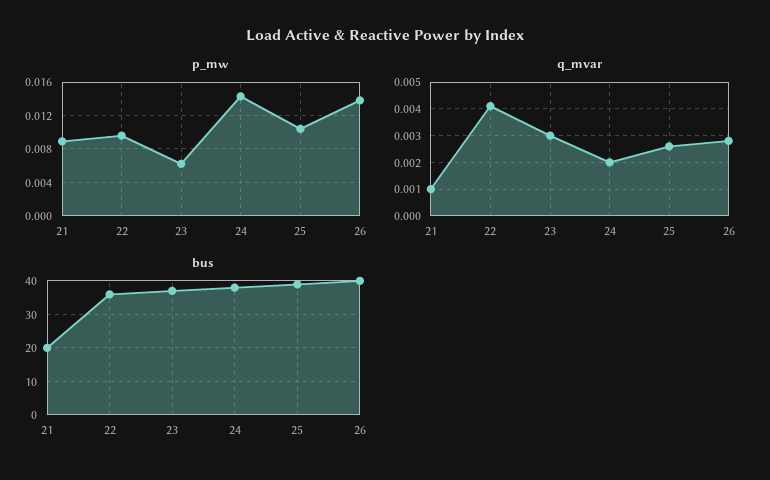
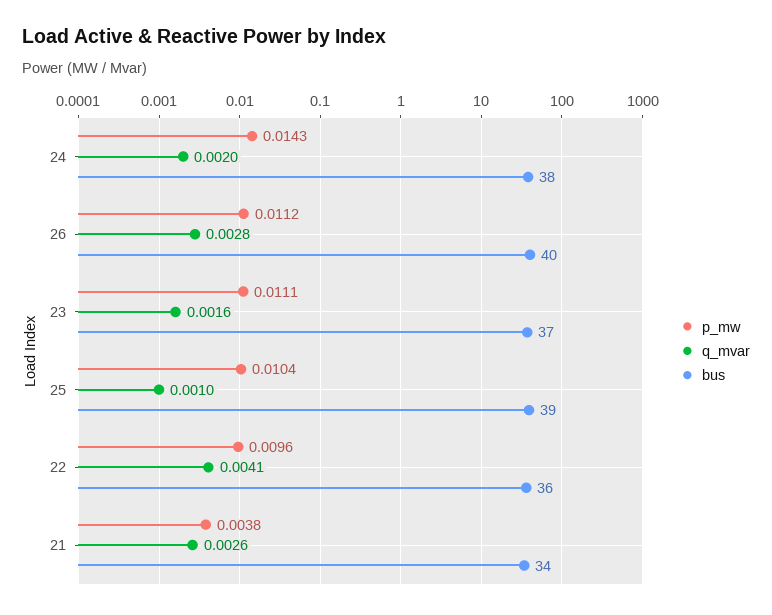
  {
    "p_mw": {
-     "21": 0.009,
+     "21": 0.0038,
      "22": 0.0096,
-     "23": 0.006,
+     "23": 0.0111,
      "24": 0.0143,
      "25": 0.0104,
-     "26": 0.014
+     "26": 0.0112
    },
    "q_mvar": {
-     "21": 0.001,
+     "21": 0.0026,
      "22": 0.0041,
-     "23": 0.003,
+     "23": 0.0016,
      "24": 0.002,
-     "25": 0.0025,
+     "25": 0.001,
      "26": 0.0028
    },
    "bus": {
-     "21": 20,
+     "21": 34,
      "22": 36,
      "23": 37,
      "24": 38,
      "25": 39,
      "26": 40
    }
  }

